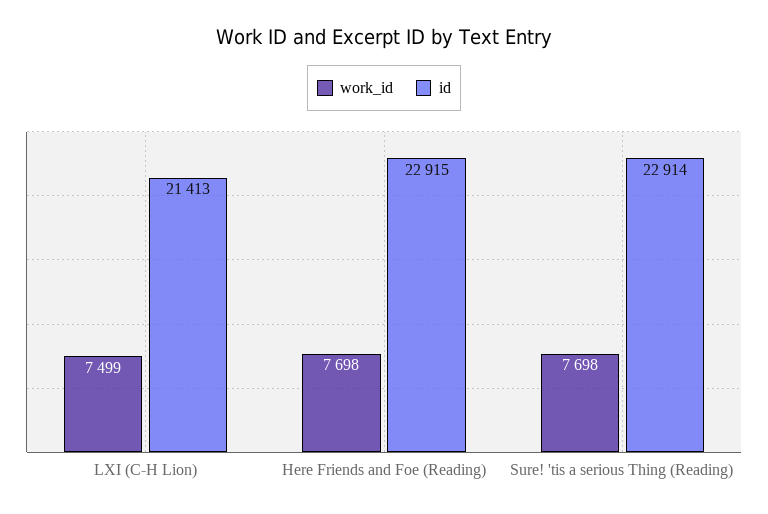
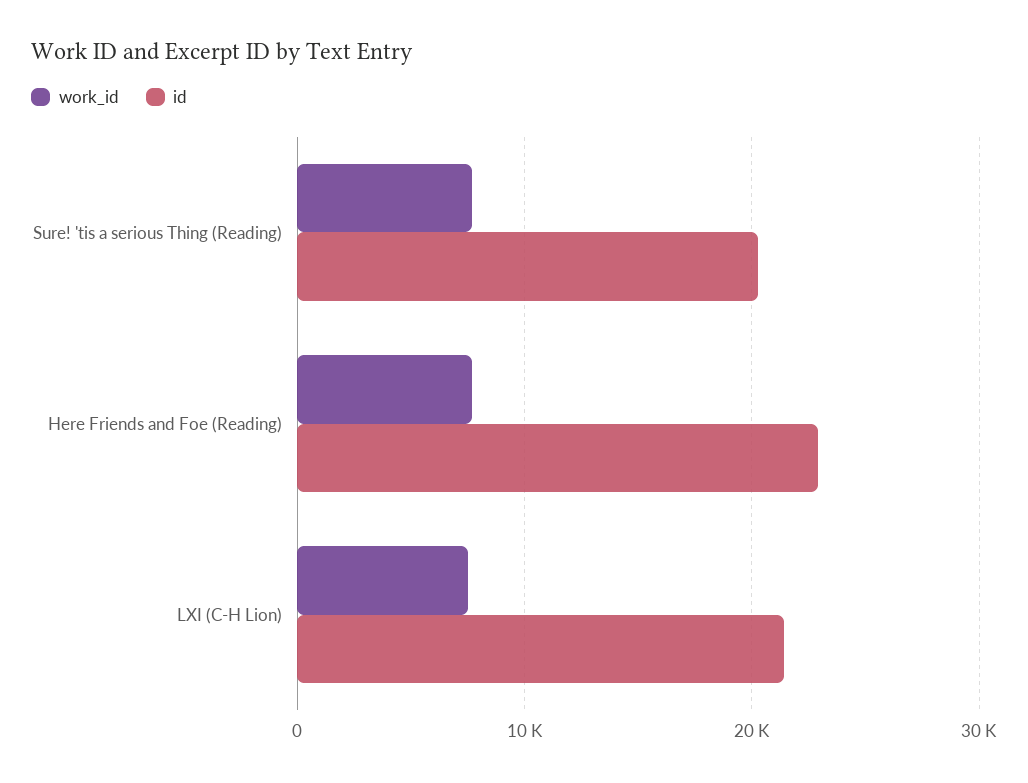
  {
    "work_id": {
      "LXI (C-H Lion)": 7499,
      "Here Friends and Foe (Reading)": 7698,
      "Sure! 'tis a serious Thing (Reading)": 7698
    },
    "id": {
      "LXI (C-H Lion)": 21413,
      "Here Friends and Foe (Reading)": 22915,
-     "Sure! 'tis a serious Thing (Reading)": 22914
+     "Sure! 'tis a serious Thing (Reading)": 20000
    }
  }

